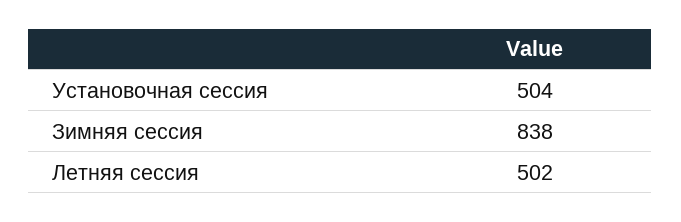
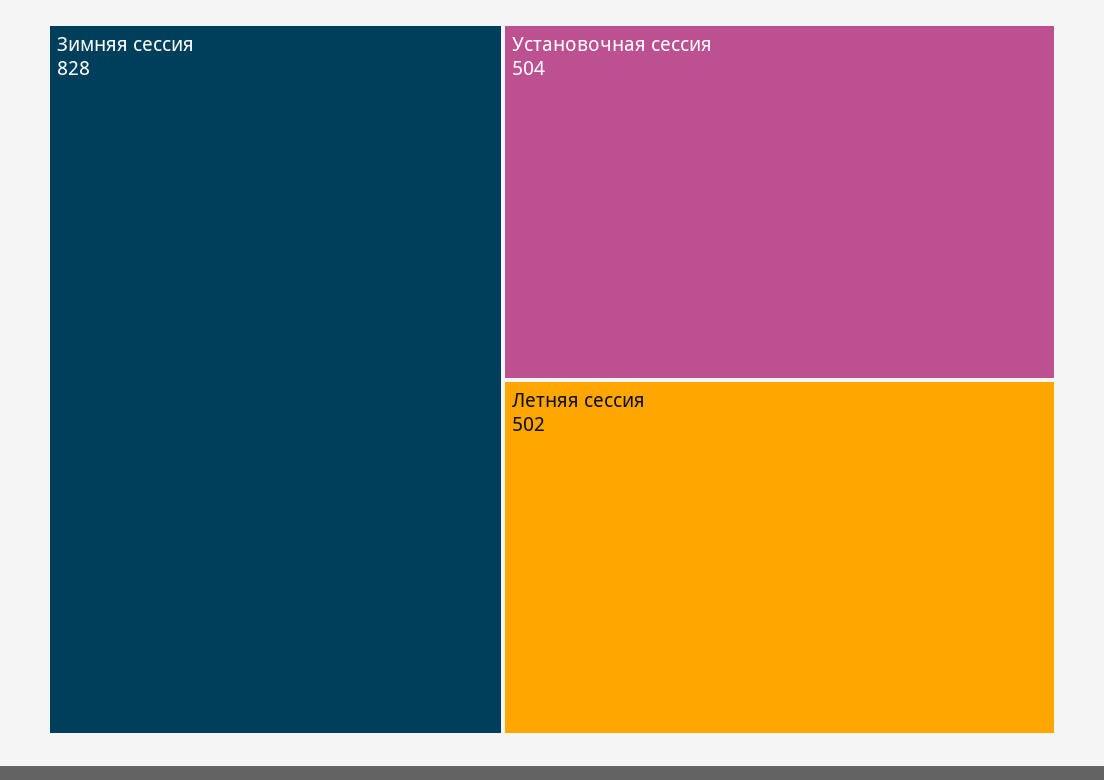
  {
    "Установочная сессия": 504,
-   "Зимняя сессия": 838,
+   "Зимняя сессия": 828,
    "Летняя сессия": 502
  }

